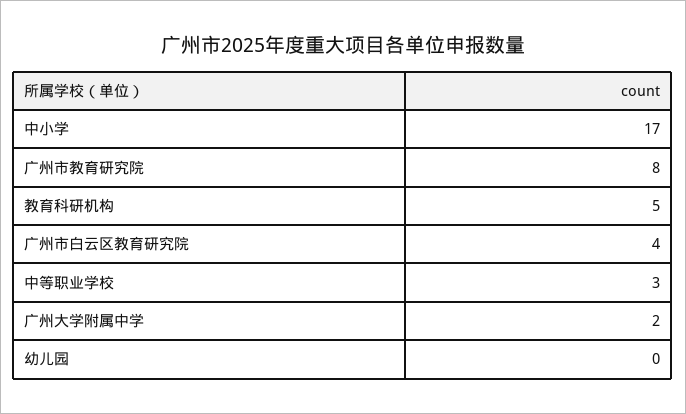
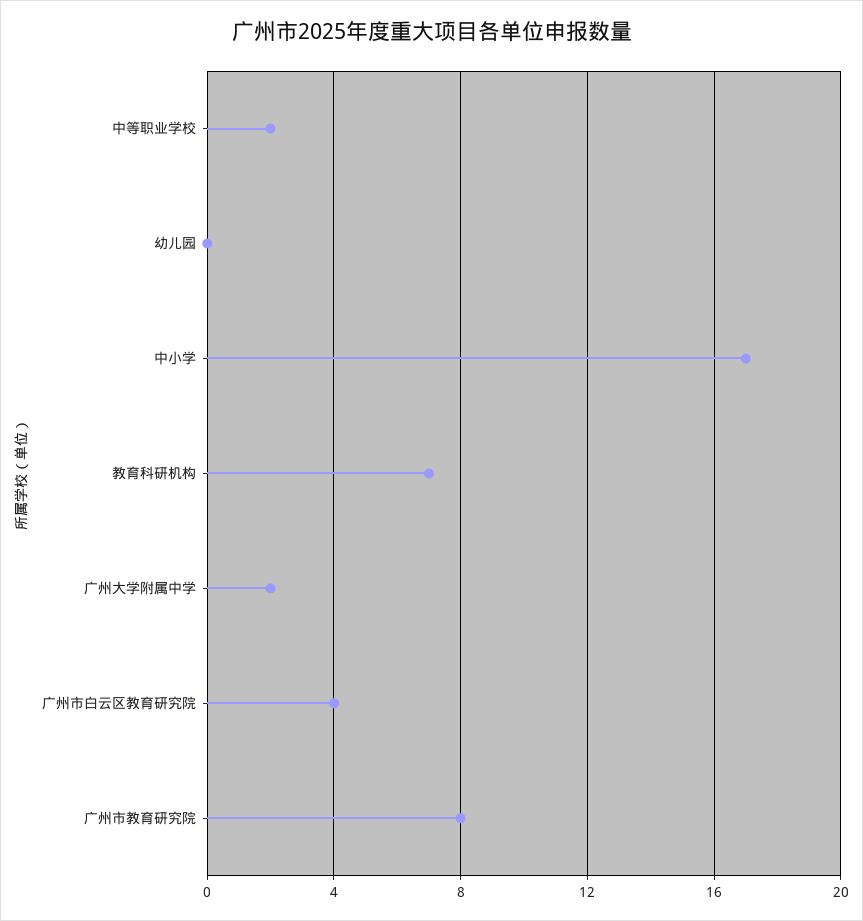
  {
    "中小学": 17,
    "广州市教育研究院": 8,
-   "教育科研机构": 5,
+   "教育科研机构": 7,
    "广州市白云区教育研究院": 4,
-   "中等职业学校": 3,
+   "中等职业学校": 2,
    "广州大学附属中学": 2,
    "幼儿园": 0
  }

